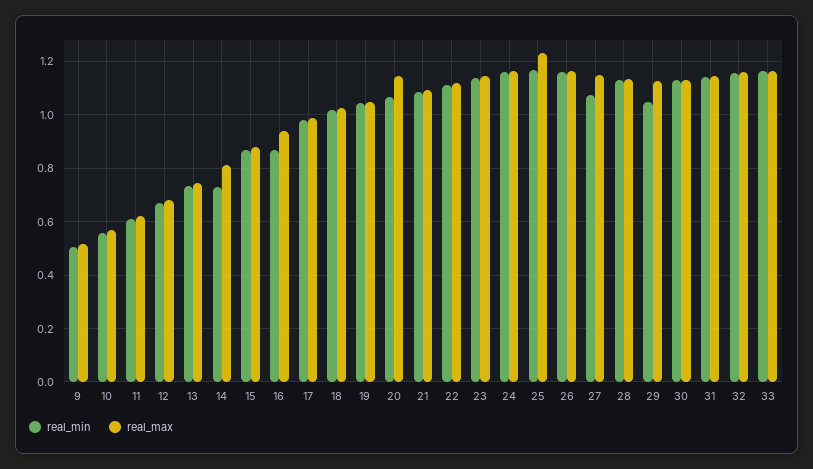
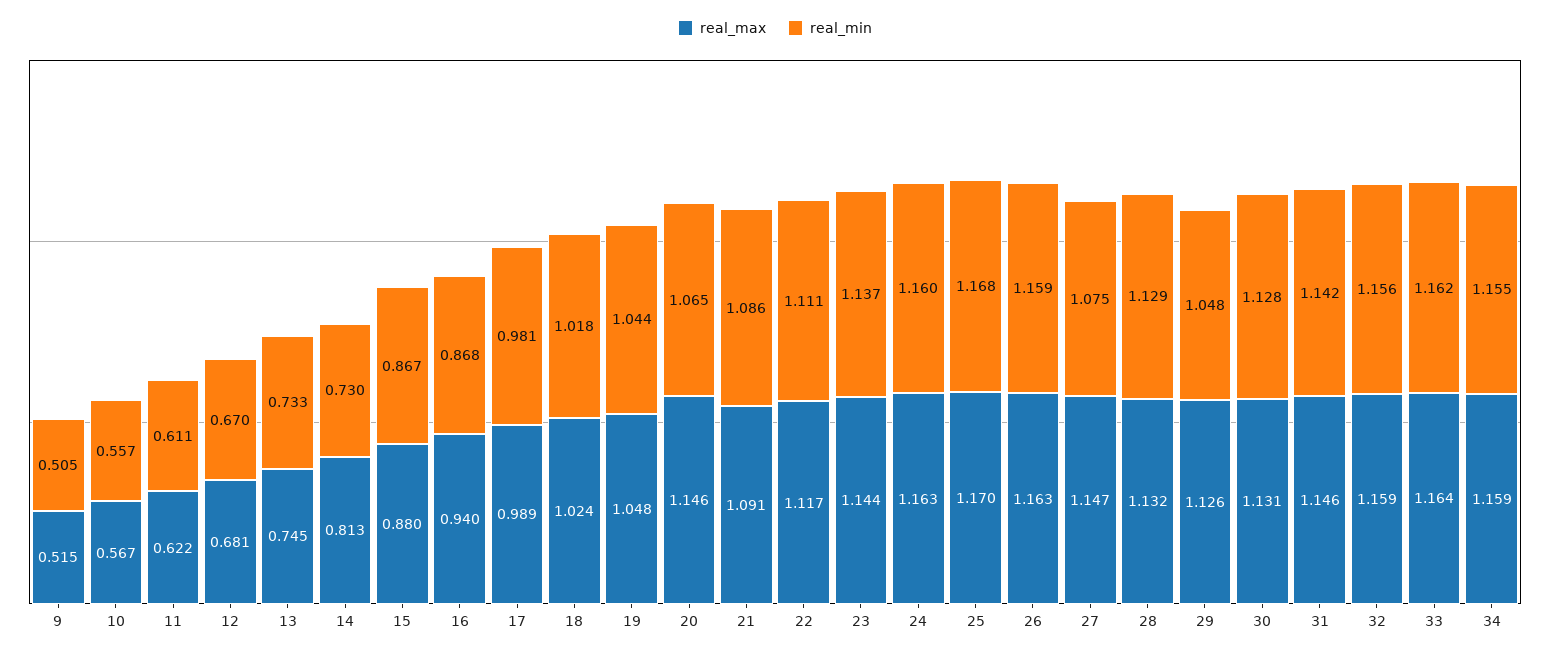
  {
    "real_min": {
      "9": 0.505,
      "10": 0.557,
      "11": 0.611,
      "12": 0.67,
      "13": 0.733,
      "14": 0.73,
      "15": 0.867,
      "16": 0.868,
      "17": 0.981,
      "18": 1.018,
      "19": 1.044,
      "20": 1.065,
      "21": 1.086,
      "22": 1.111,
      "23": 1.137,
      "24": 1.16,
      "25": 1.168,
      "26": 1.159,
      "27": 1.075,
      "28": 1.129,
      "29": 1.048,
      "30": 1.128,
      "31": 1.142,
      "32": 1.156,
-     "33": 1.162
+     "33": 1.162,
+     "34": 1.155
    },
    "real_max": {
      "9": 0.515,
      "10": 0.567,
      "11": 0.622,
      "12": 0.681,
      "13": 0.745,
      "14": 0.813,
      "15": 0.88,
      "16": 0.94,
      "17": 0.989,
      "18": 1.024,
      "19": 1.048,
      "20": 1.146,
      "21": 1.091,
      "22": 1.117,
      "23": 1.144,
      "24": 1.163,
-     "25": 1.225,
+     "25": 1.17,
      "26": 1.163,
      "27": 1.147,
      "28": 1.132,
      "29": 1.126,
      "30": 1.131,
      "31": 1.146,
      "32": 1.159,
-     "33": 1.164
+     "33": 1.164,
+     "34": 1.159
    }
  }

